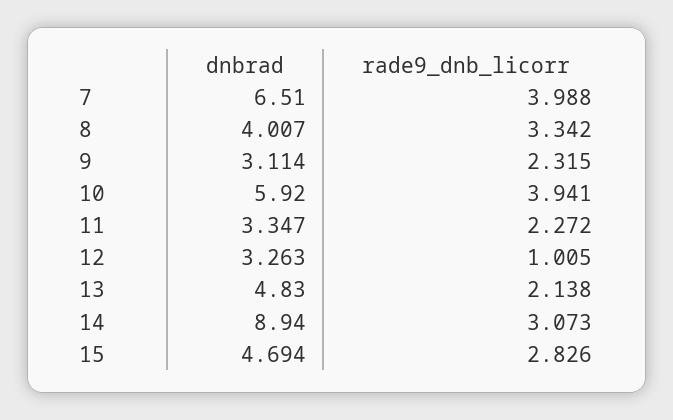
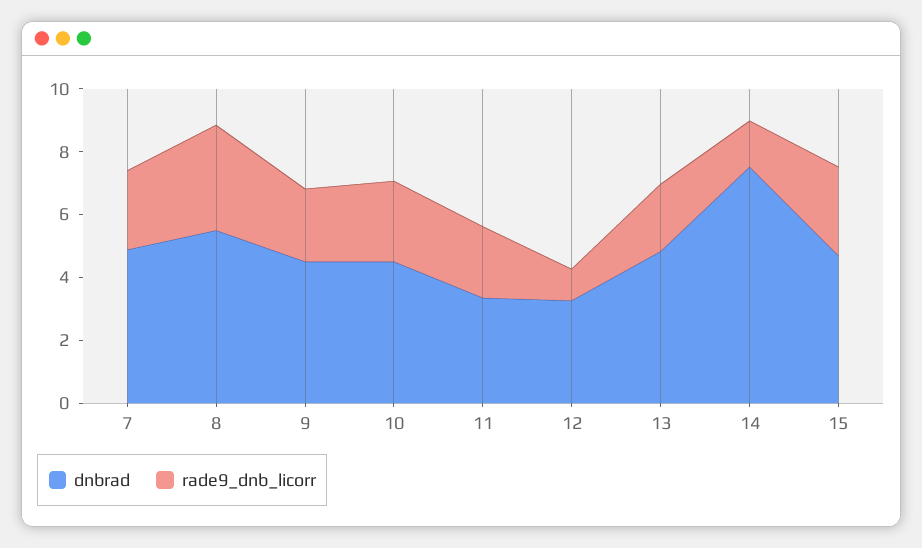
  {
    "dnbrad": {
-     "7": 6.51,
+     "7": 5,
-     "8": 4.007,
+     "8": 5.5,
-     "9": 3.114,
+     "9": 4.5,
-     "10": 5.92,
+     "10": 4.5,
      "11": 3.347,
      "12": 3.263,
      "13": 4.83,
-     "14": 8.94,
+     "14": 7.5,
      "15": 4.694
    },
    "rade9_dnb_licorr": {
-     "7": 3.988,
+     "7": 2.5,
      "8": 3.342,
      "9": 2.315,
-     "10": 3.941,
+     "10": 2.5,
      "11": 2.272,
      "12": 1.005,
      "13": 2.138,
-     "14": 3.073,
+     "14": 1.5,
      "15": 2.826
    }
  }

